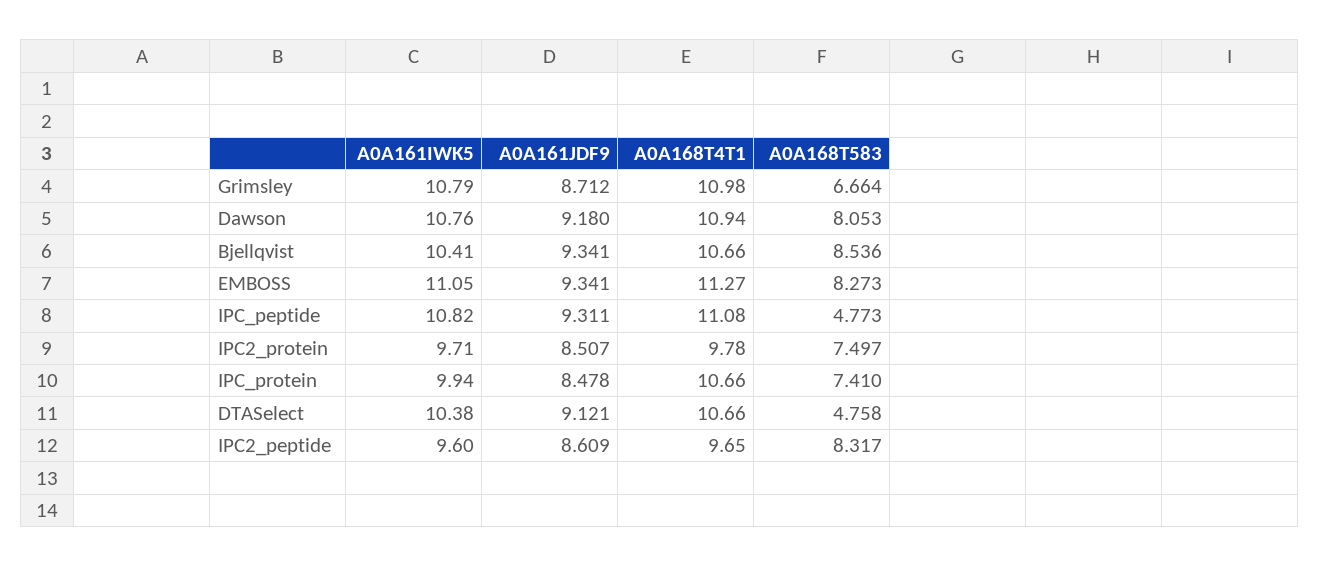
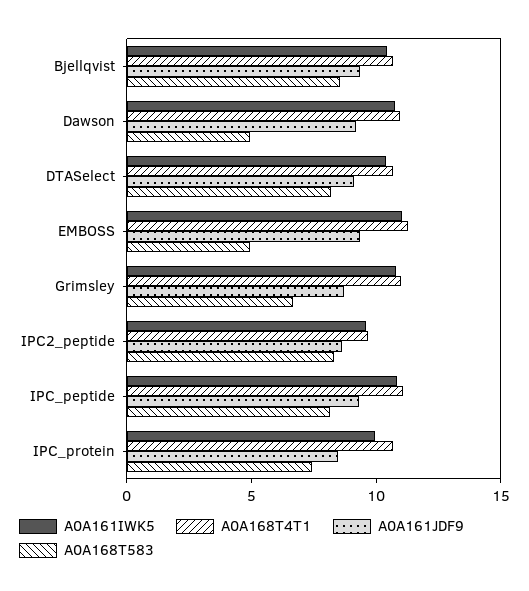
  {
    "A0A161IWK5": {
      "Grimsley": 10.79,
      "Dawson": 10.76,
      "Bjellqvist": 10.41,
      "EMBOSS": 11.05,
      "IPC_peptide": 10.82,
-     "IPC2_protein": 9.71,
      "IPC_protein": 9.94,
      "DTASelect": 10.38,
      "IPC2_peptide": 9.6
    },
    "A0A161JDF9": {
      "Grimsley": 8.712,
      "Dawson": 9.18,
      "Bjellqvist": 9.341,
      "EMBOSS": 9.341,
      "IPC_peptide": 9.311,
-     "IPC2_protein": 8.507,
      "IPC_protein": 8.478,
      "DTASelect": 9.121,
      "IPC2_peptide": 8.609
    },
    "A0A168T4T1": {
      "Grimsley": 10.98,
      "Dawson": 10.94,
      "Bjellqvist": 10.66,
      "EMBOSS": 11.27,
      "IPC_peptide": 11.08,
-     "IPC2_protein": 9.78,
      "IPC_protein": 10.66,
      "DTASelect": 10.66,
      "IPC2_peptide": 9.65
    },
    "A0A168T583": {
      "Grimsley": 6.664,
-     "Dawson": 8.053,
+     "Dawson": 5,
      "Bjellqvist": 8.536,
-     "EMBOSS": 8.273,
+     "EMBOSS": 5,
-     "IPC_peptide": 4.773,
+     "IPC_peptide": 8,
-     "IPC2_protein": 7.497,
      "IPC_protein": 7.41,
-     "DTASelect": 4.758,
+     "DTASelect": 8,
      "IPC2_peptide": 8.317
    }
  }

